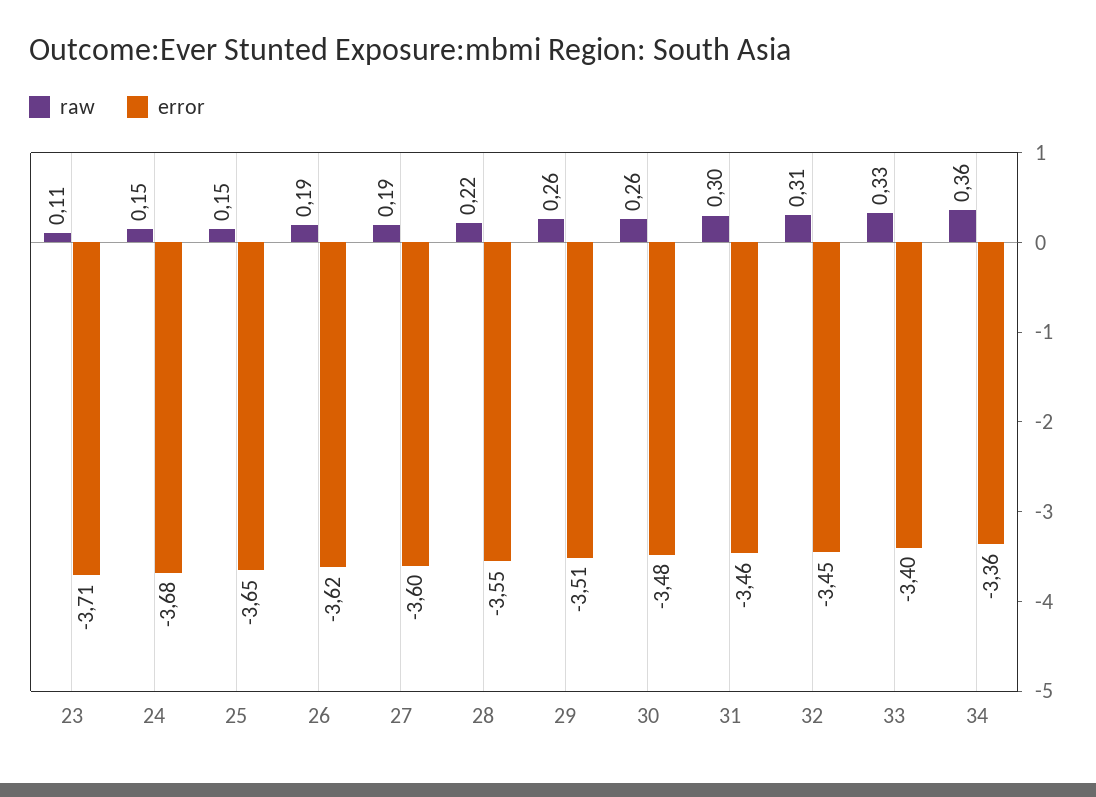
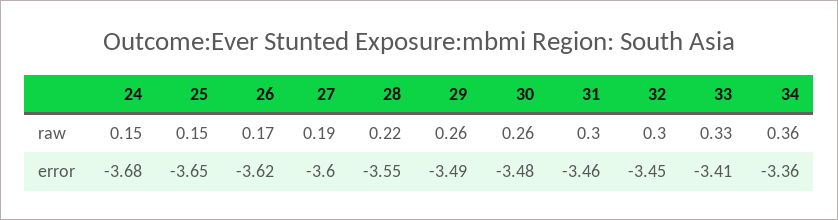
  {
    "raw": {
-     "23": 0.11,
      "24": 0.15,
      "25": 0.15,
-     "26": 0.19,
+     "26": 0.17,
      "27": 0.19,
      "28": 0.22,
      "29": 0.26,
      "30": 0.26,
      "31": 0.3,
-     "32": 0.31,
+     "32": 0.3,
      "33": 0.33,
      "34": 0.36
    },
    "error": {
-     "23": -3.71,
      "24": -3.68,
      "25": -3.65,
      "26": -3.62,
      "27": -3.6,
      "28": -3.55,
-     "29": -3.51,
+     "29": -3.49,
      "30": -3.48,
      "31": -3.46,
      "32": -3.45,
-     "33": -3.4,
+     "33": -3.41,
      "34": -3.36
    }
  }

